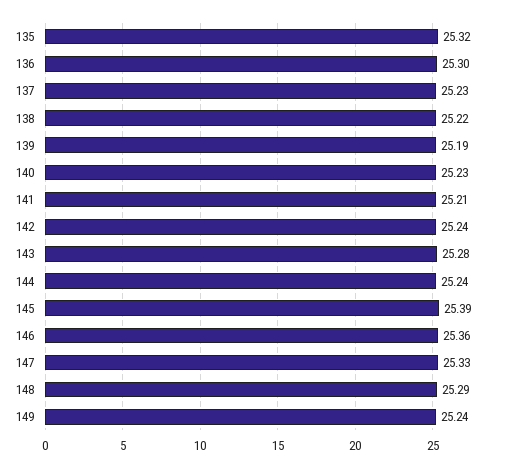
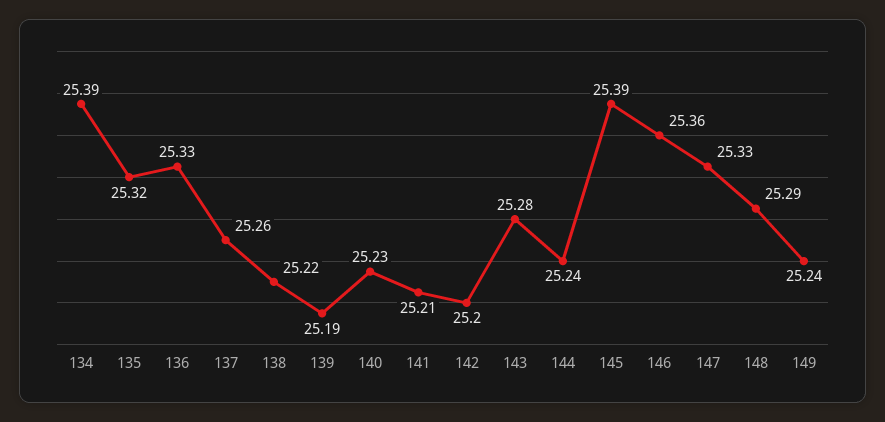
  {
    "135": 25.32,
-   "136": 25.3,
+   "136": 25.33,
-   "137": 25.23,
+   "137": 25.26,
    "138": 25.22,
    "139": 25.19,
    "140": 25.23,
    "141": 25.21,
-   "142": 25.24,
+   "142": 25.2,
    "143": 25.28,
    "144": 25.24,
    "145": 25.39,
    "146": 25.36,
    "147": 25.33,
    "148": 25.29,
-   "149": 25.24
+   "149": 25.24,
+   "134": 25.39
  }

